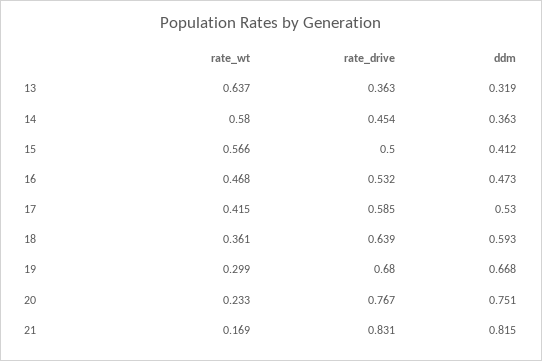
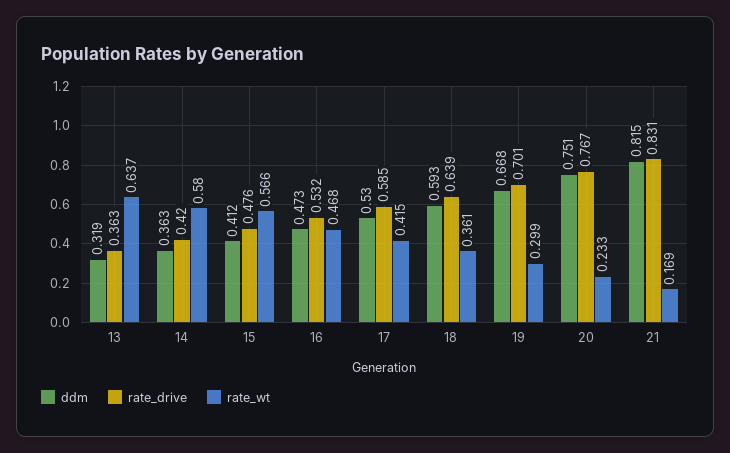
  {
    "rate_wt": {
      "13": 0.637,
      "14": 0.58,
      "15": 0.566,
      "16": 0.468,
      "17": 0.415,
      "18": 0.361,
      "19": 0.299,
      "20": 0.233,
      "21": 0.169
    },
    "rate_drive": {
      "13": 0.363,
-     "14": 0.454,
+     "14": 0.42,
-     "15": 0.5,
+     "15": 0.476,
      "16": 0.532,
      "17": 0.585,
      "18": 0.639,
-     "19": 0.68,
+     "19": 0.701,
      "20": 0.767,
      "21": 0.831
    },
    "ddm": {
      "13": 0.319,
      "14": 0.363,
      "15": 0.412,
      "16": 0.473,
      "17": 0.53,
      "18": 0.593,
      "19": 0.668,
      "20": 0.751,
      "21": 0.815
    }
  }

